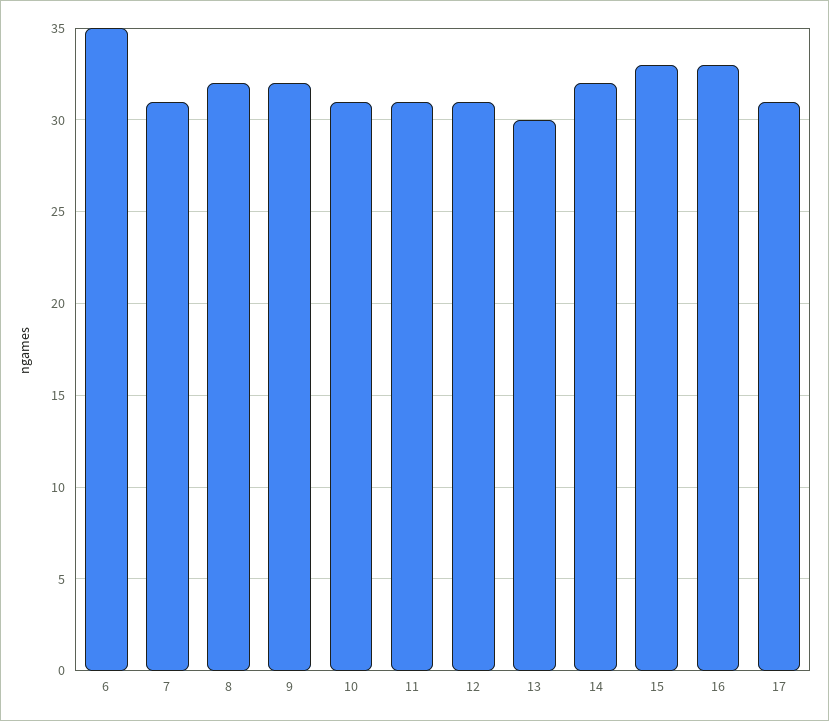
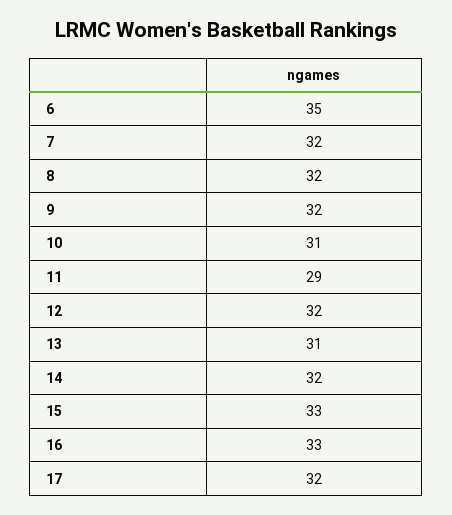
  {
    "6": 35,
-   "7": 31,
+   "7": 32,
    "8": 32,
    "9": 32,
    "10": 31,
-   "11": 31,
+   "11": 29,
-   "12": 31,
+   "12": 32,
-   "13": 30,
+   "13": 31,
    "14": 32,
    "15": 33,
    "16": 33,
-   "17": 31
+   "17": 32
  }

